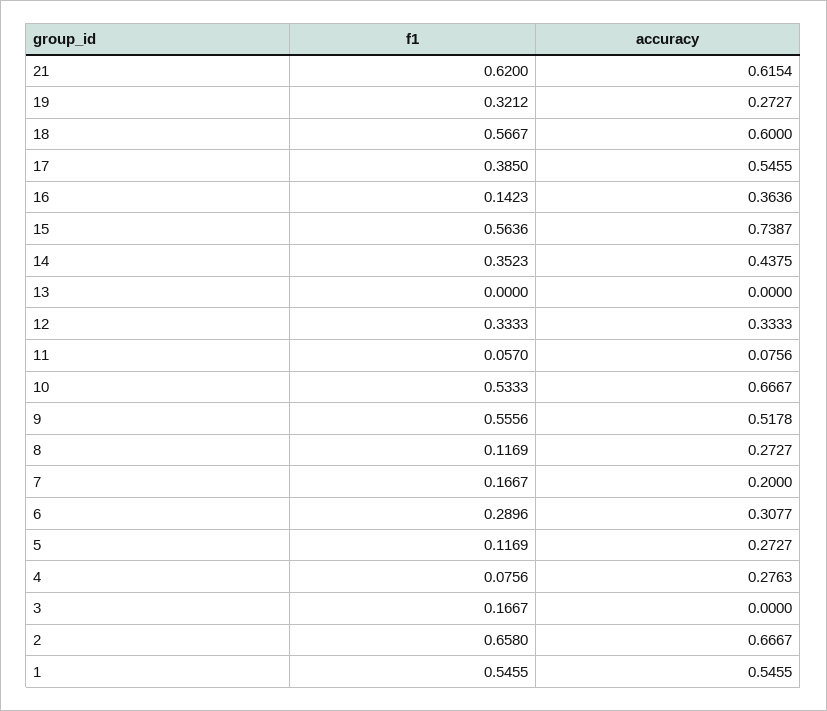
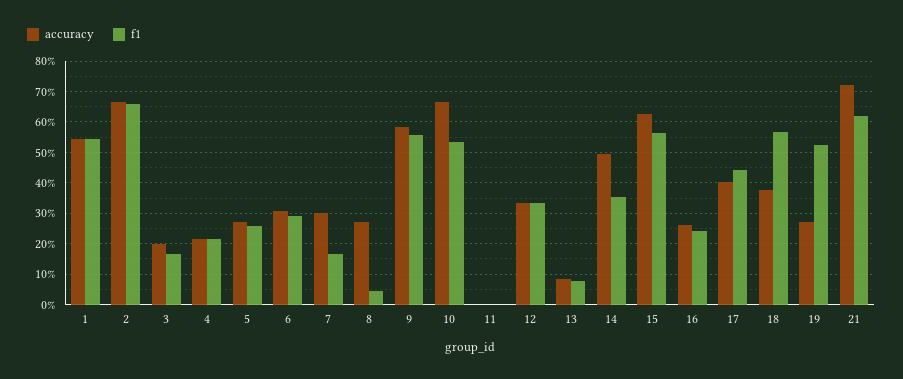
  {
    "f1": {
      "21": 0.62,
-     "19": 0.3212,
+     "19": 0.52,
      "18": 0.5667,
-     "17": 0.385,
+     "17": 0.44,
-     "16": 0.1423,
+     "16": 0.24,
      "15": 0.5636,
      "14": 0.3523,
-     "13": 0,
+     "13": 0.08,
      "12": 0.3333,
-     "11": 0.057,
+     "11": 0,
      "10": 0.5333,
      "9": 0.5556,
-     "8": 0.1169,
+     "8": 0.04,
      "7": 0.1667,
      "6": 0.2896,
-     "5": 0.1169,
+     "5": 0.26,
-     "4": 0.0756,
+     "4": 0.22,
      "3": 0.1667,
      "2": 0.658,
      "1": 0.5455
    },
    "accuracy": {
-     "21": 0.6154,
+     "21": 0.72,
      "19": 0.2727,
-     "18": 0.6,
+     "18": 0.38,
-     "17": 0.5455,
+     "17": 0.4,
-     "16": 0.3636,
+     "16": 0.26,
-     "15": 0.7387,
+     "15": 0.62,
-     "14": 0.4375,
+     "14": 0.5,
-     "13": 0,
+     "13": 0.08,
      "12": 0.3333,
-     "11": 0.0756,
+     "11": 0,
      "10": 0.6667,
-     "9": 0.5178,
+     "9": 0.58,
      "8": 0.2727,
-     "7": 0.2,
+     "7": 0.3,
      "6": 0.3077,
      "5": 0.2727,
-     "4": 0.2763,
+     "4": 0.22,
-     "3": 0,
+     "3": 0.2,
      "2": 0.6667,
      "1": 0.5455
    }
  }

